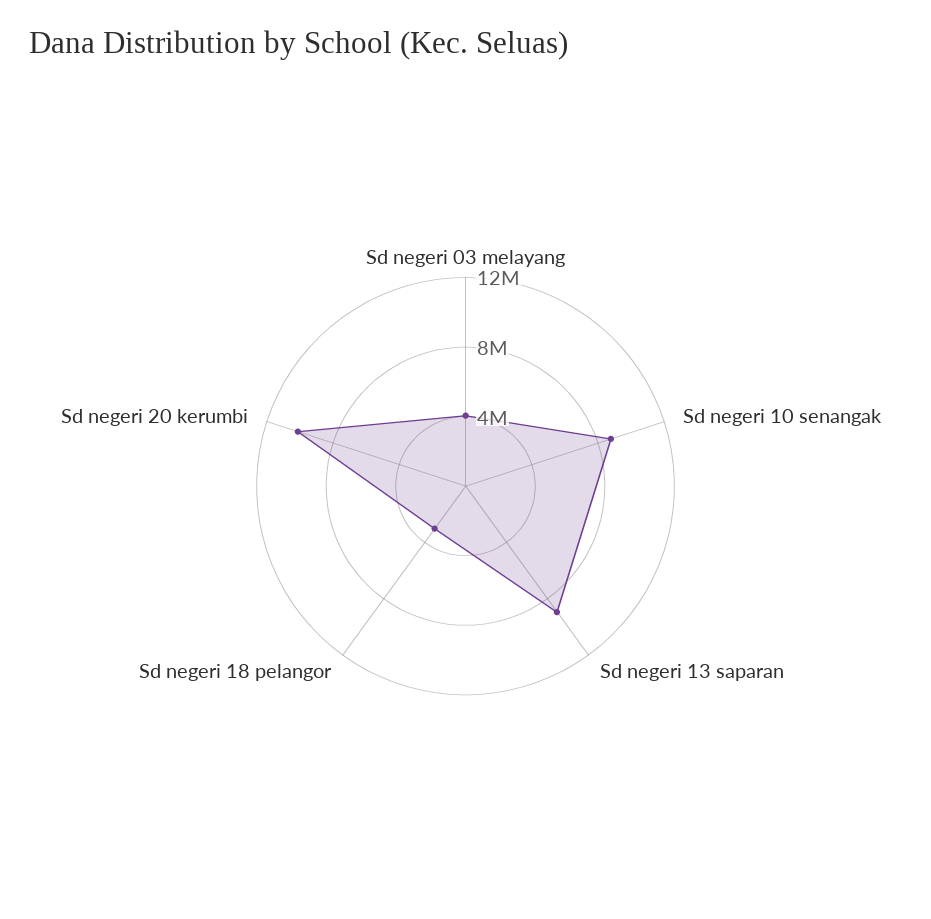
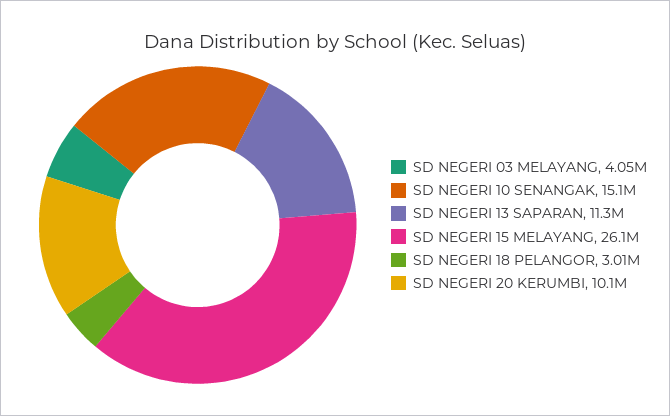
  {
    "Sd negeri 03 melayang": 4050000,
-   "Sd negeri 10 senangak": 9000000,
+   "Sd negeri 10 senangak": 15100000,
-   "Sd negeri 13 saparan": 9000000,
+   "Sd negeri 13 saparan": 11300000,
    "Sd negeri 18 pelangor": 3010000,
-   "Sd negeri 20 kerumbi": 10100000
+   "Sd negeri 20 kerumbi": 10100000,
+   "SD NEGERI 15 MELAYANG": 26100000
  }

